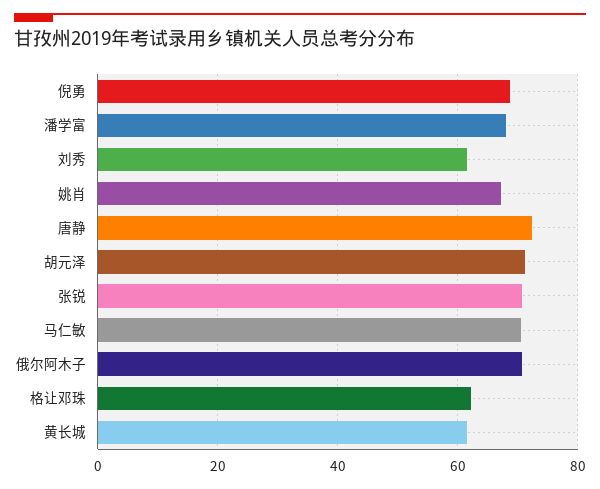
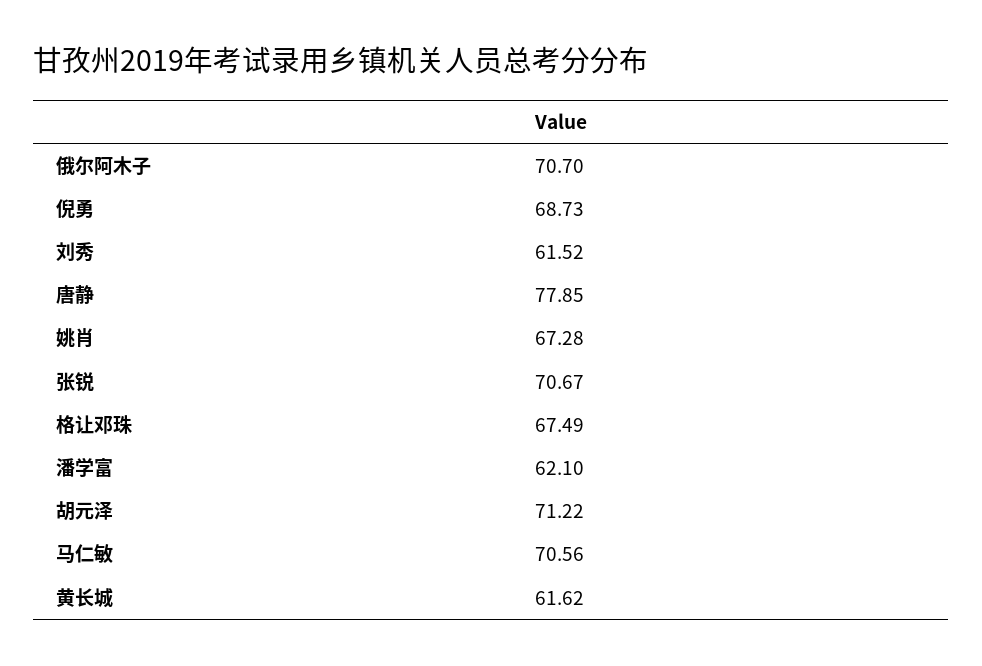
  {
    "倪勇": 68.73,
-   "潘学富": 68,
+   "潘学富": 62.1,
    "刘秀": 61.52,
    "姚肖": 67.28,
-   "唐静": 72,
+   "唐静": 77.85,
    "胡元泽": 71.22,
    "张锐": 70.67,
    "马仁敏": 70.56,
    "俄尔阿木子": 70.7,
-   "格让邓珠": 62,
+   "格让邓珠": 67.49,
    "黄长城": 61.62
  }

